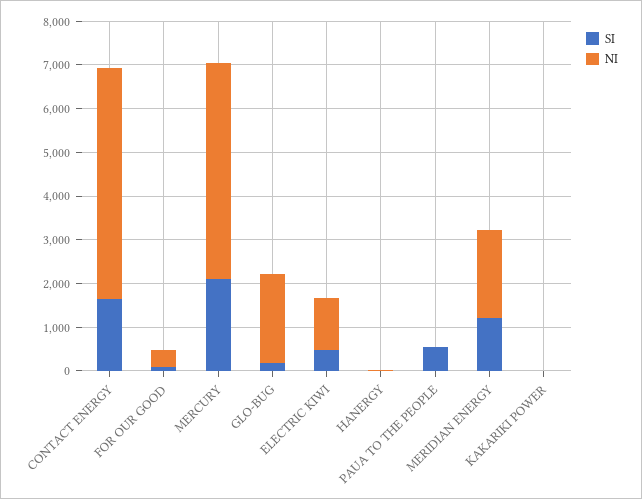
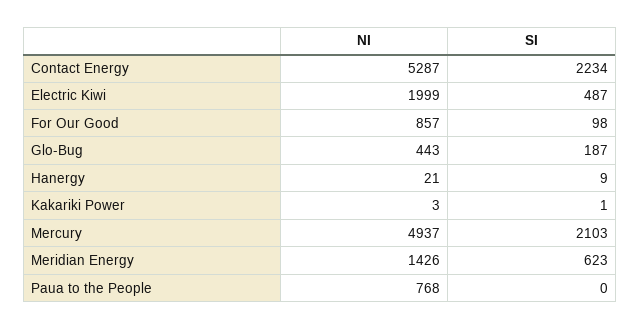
  {
    "SI": {
-     "CONTACT ENERGY": 1600,
+     "CONTACT ENERGY": 2234,
      "FOR OUR GOOD": 98,
      "MERCURY": 2103,
      "GLO-BUG": 187,
      "ELECTRIC KIWI": 487,
      "HANERGY": 9,
-     "PAUA TO THE PEOPLE": 600,
+     "PAUA TO THE PEOPLE": 0,
-     "MERIDIAN ENERGY": 1200,
+     "MERIDIAN ENERGY": 623,
      "KAKARIKI POWER": 1
    },
    "NI": {
      "CONTACT ENERGY": 5287,
-     "FOR OUR GOOD": 400,
+     "FOR OUR GOOD": 857,
      "MERCURY": 4937,
-     "GLO-BUG": 2000,
+     "GLO-BUG": 443,
-     "ELECTRIC KIWI": 1200,
+     "ELECTRIC KIWI": 1999,
      "HANERGY": 21,
-     "PAUA TO THE PEOPLE": 0,
+     "PAUA TO THE PEOPLE": 768,
-     "MERIDIAN ENERGY": 2000,
+     "MERIDIAN ENERGY": 1426,
      "KAKARIKI POWER": 3
    }
  }

